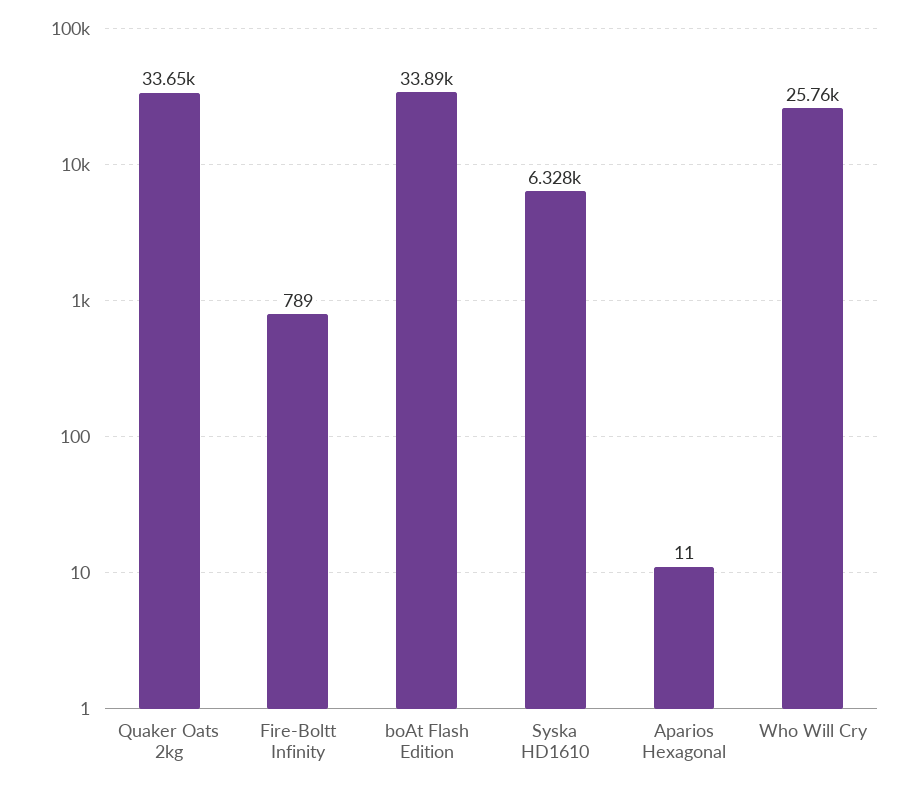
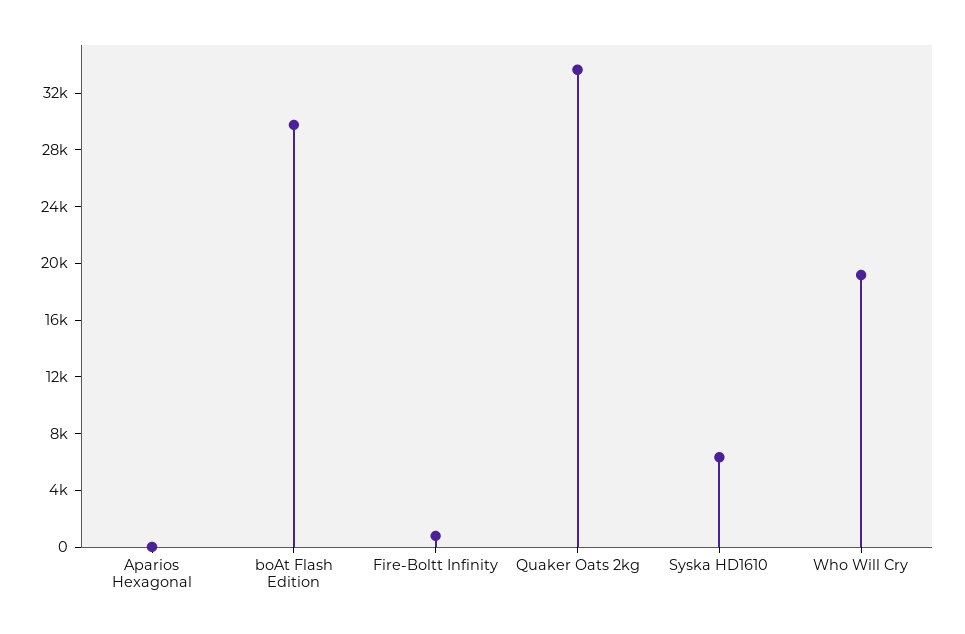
  {
    "Quaker Oats 2kg": 33650,
    "Fire-Boltt Infinity": 789,
-   "boAt Flash Edition": 33890,
+   "boAt Flash Edition": 30000,
    "Syska HD1610": 6328,
    "Aparios Hexagonal": 11,
-   "Who Will Cry": 25760
+   "Who Will Cry": 19000
  }

